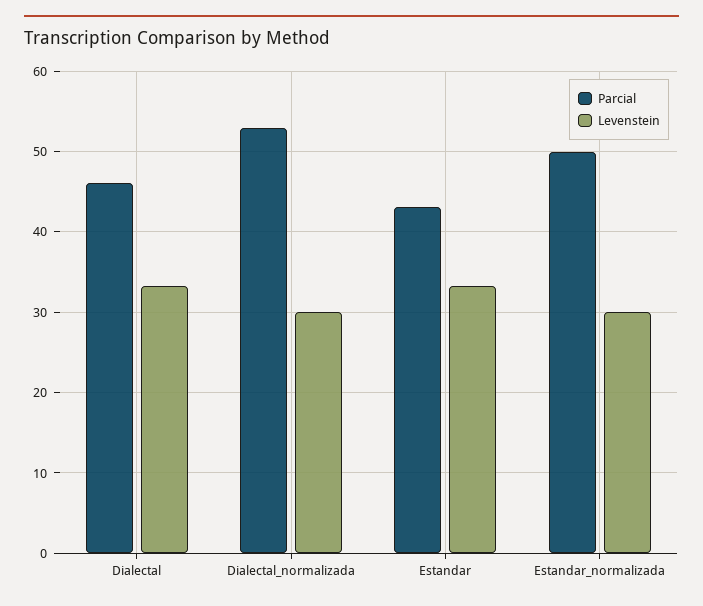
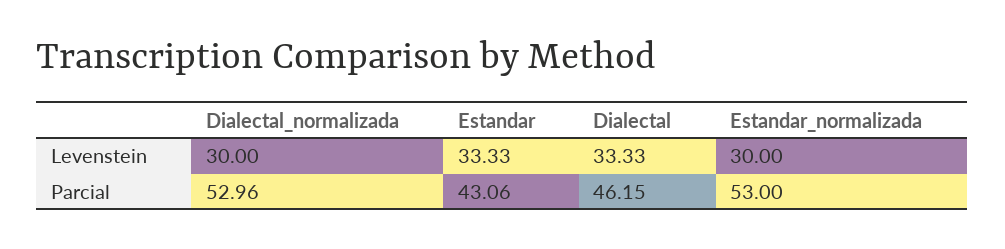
  {
    "Parcial": {
      "Dialectal": 46.15,
      "Dialectal_normalizada": 52.96,
      "Estandar": 43.06,
-     "Estandar_normalizada": 50
+     "Estandar_normalizada": 53
    },
    "Levenstein": {
      "Dialectal": 33.33,
      "Dialectal_normalizada": 30,
      "Estandar": 33.33,
      "Estandar_normalizada": 30
    }
  }

